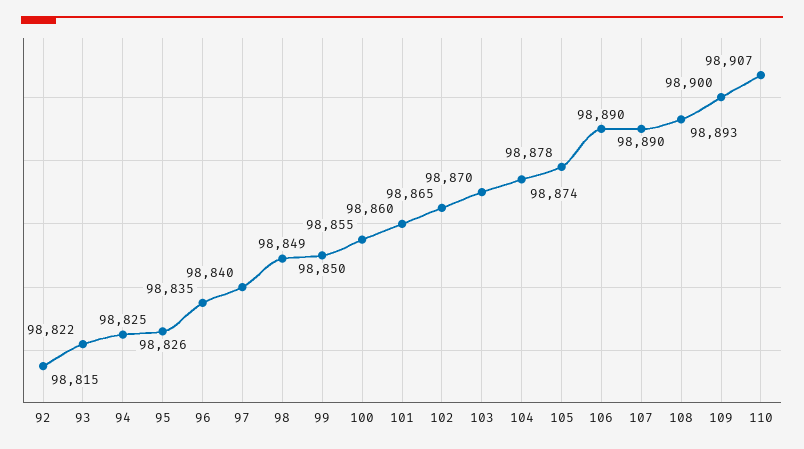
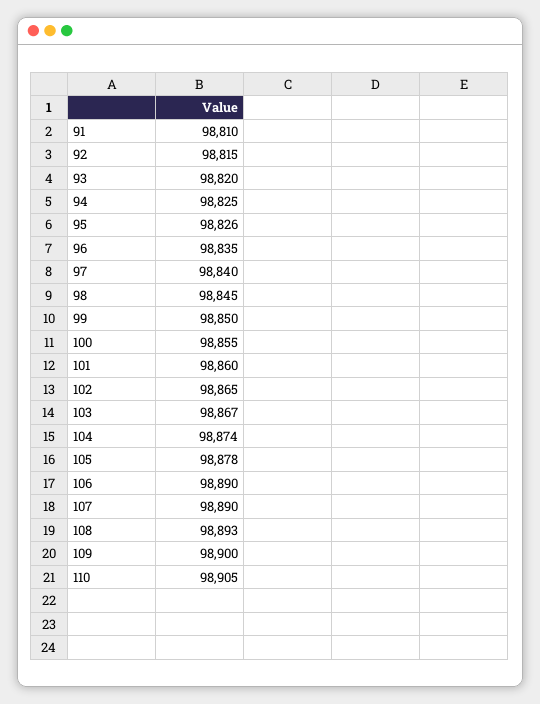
  {
    "92": 98815,
-   "93": 98822,
+   "93": 98820,
    "94": 98825,
    "95": 98826,
    "96": 98835,
    "97": 98840,
-   "98": 98849,
+   "98": 98845,
    "99": 98850,
    "100": 98855,
    "101": 98860,
    "102": 98865,
-   "103": 98870,
+   "103": 98867,
    "104": 98874,
    "105": 98878,
    "106": 98890,
    "107": 98890,
    "108": 98893,
    "109": 98900,
-   "110": 98907
+   "110": 98905,
+   "91": 98810
  }

